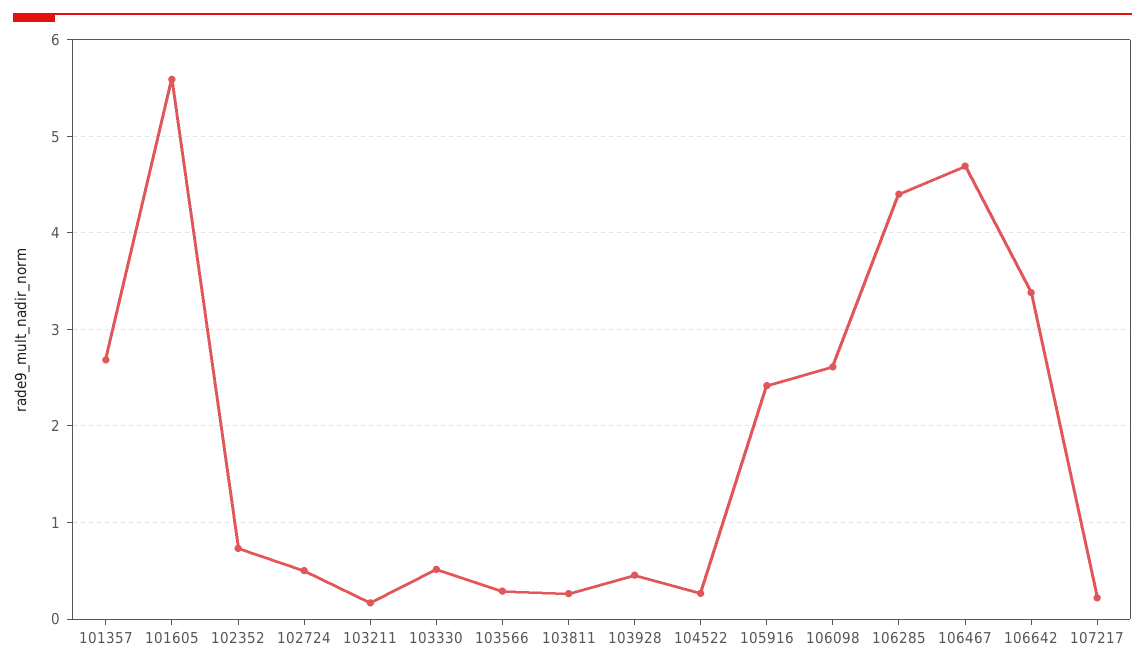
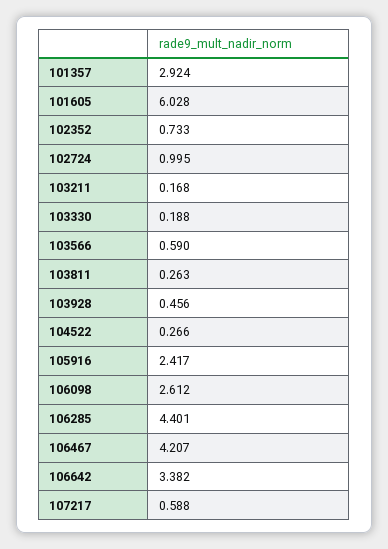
  {
-   "101357": 2.7,
+   "101357": 2.924,
-   "101605": 5.6,
+   "101605": 6.028,
    "102352": 0.733,
-   "102724": 0.5,
+   "102724": 0.995,
    "103211": 0.168,
-   "103330": 0.5,
+   "103330": 0.188,
-   "103566": 0.3,
+   "103566": 0.59,
    "103811": 0.263,
    "103928": 0.456,
    "104522": 0.266,
    "105916": 2.417,
    "106098": 2.612,
    "106285": 4.401,
-   "106467": 4.7,
+   "106467": 4.207,
    "106642": 3.382,
-   "107217": 0.2
+   "107217": 0.588
  }

